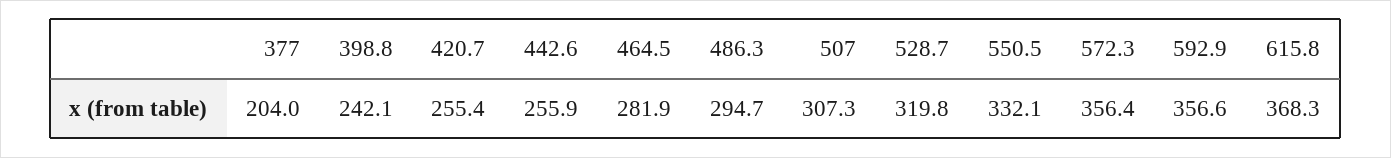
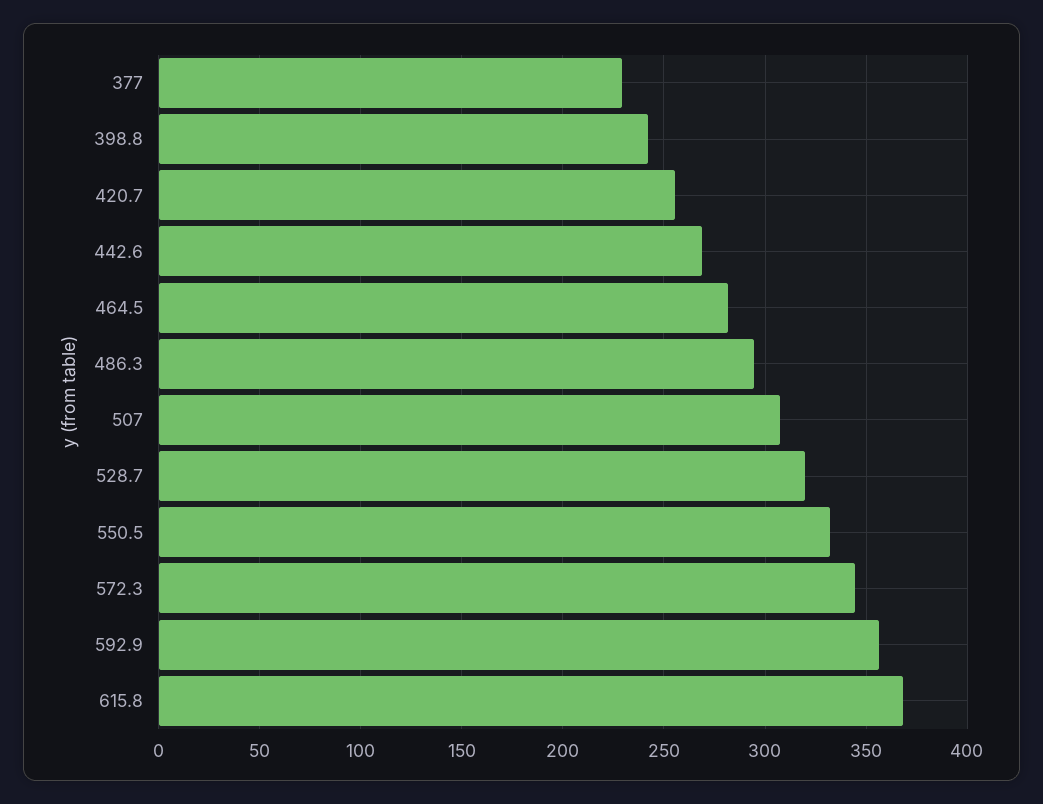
  {
-   "377": 204,
+   "377": 230,
    "398.8": 242.1,
    "420.7": 255.4,
-   "442.6": 255.9,
+   "442.6": 270,
    "464.5": 281.9,
    "486.3": 294.7,
    "507": 307.3,
    "528.7": 319.8,
    "550.5": 332.1,
-   "572.3": 356.4,
+   "572.3": 345,
    "592.9": 356.6,
    "615.8": 368.3
  }

